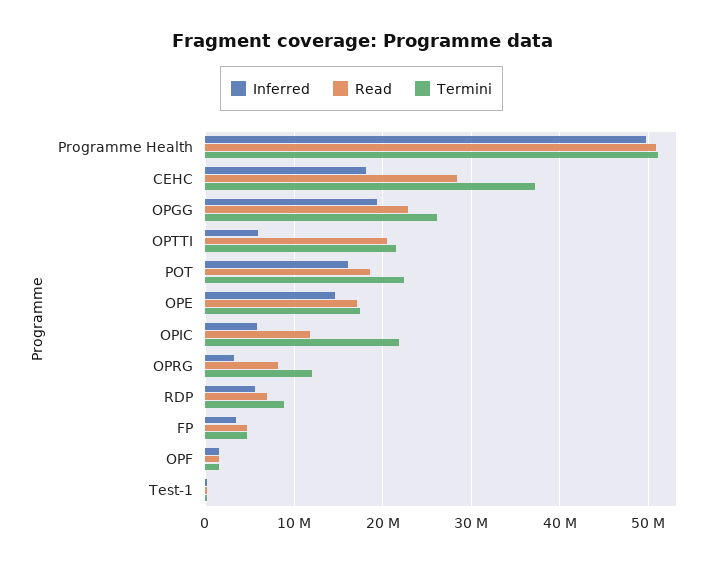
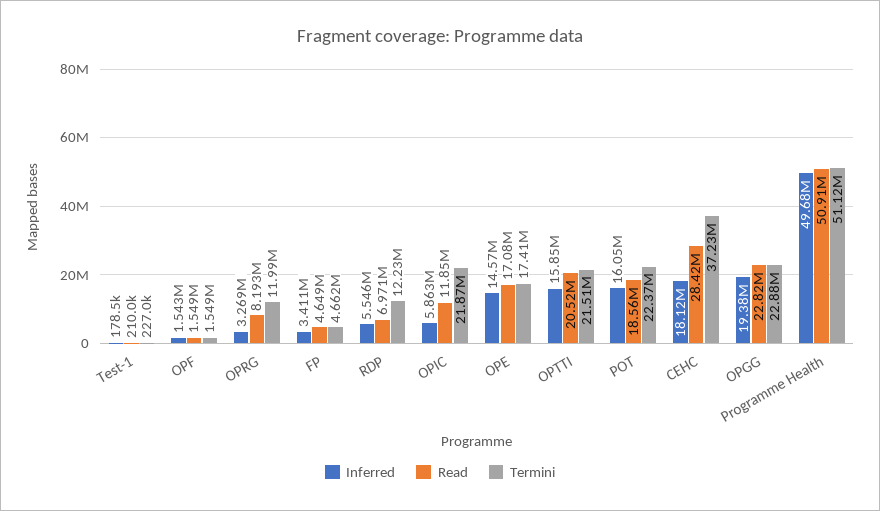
  {
    "Inferred": {
      "Programme Health": 49680000,
      "CEHC": 18120000,
      "OPGG": 19380000,
-     "OPTTI": 6000000,
+     "OPTTI": 15850000,
      "POT": 16050000,
      "OPE": 14570000,
      "OPIC": 5863000,
      "OPRG": 3269000,
      "RDP": 5546000,
      "FP": 3411000,
      "OPF": 1543000,
      "Test-1": 178500
    },
    "Read": {
      "Programme Health": 50910000,
      "CEHC": 28420000,
      "OPGG": 22820000,
      "OPTTI": 20520000,
      "POT": 18560000,
      "OPE": 17080000,
      "OPIC": 11850000,
      "OPRG": 8193000,
      "RDP": 6971000,
      "FP": 4649000,
      "OPF": 1549000,
      "Test-1": 210000
    },
    "Termini": {
      "Programme Health": 51120000,
      "CEHC": 37230000,
-     "OPGG": 26000000,
+     "OPGG": 22880000,
      "OPTTI": 21510000,
      "POT": 22370000,
      "OPE": 17410000,
      "OPIC": 21870000,
      "OPRG": 11990000,
-     "RDP": 9000000,
+     "RDP": 12230000,
      "FP": 4662000,
      "OPF": 1549000,
      "Test-1": 227000
    }
  }

